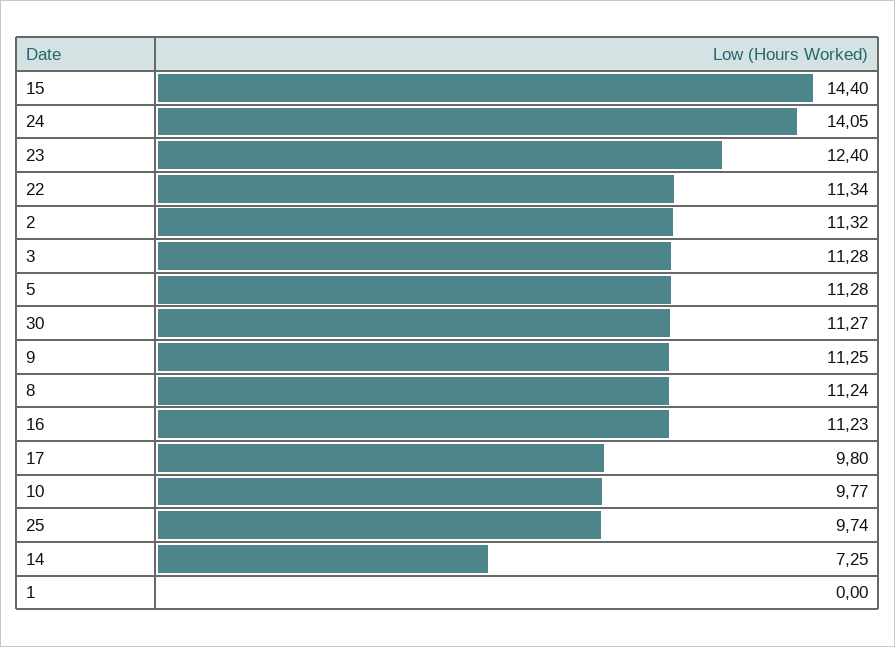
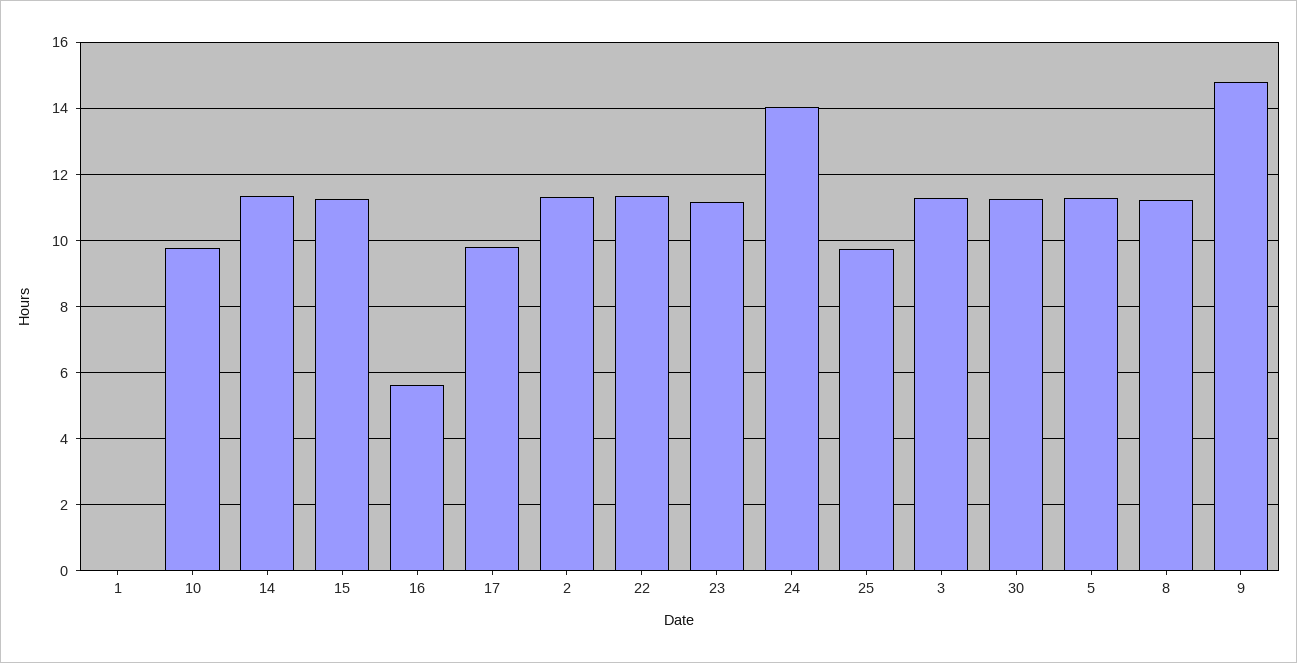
  {
-   "15": 14.4,
+   "15": 11.2,
    "24": 14.05,
-   "23": 12.4,
+   "23": 11.2,
    "22": 11.34,
    "2": 11.32,
    "3": 11.28,
    "5": 11.28,
    "30": 11.27,
-   "9": 11.25,
+   "9": 14.8,
    "8": 11.24,
-   "16": 11.23,
+   "16": 5.6,
    "17": 9.8,
    "10": 9.77,
    "25": 9.74,
-   "14": 7.25,
+   "14": 11.4,
    "1": 0
  }

